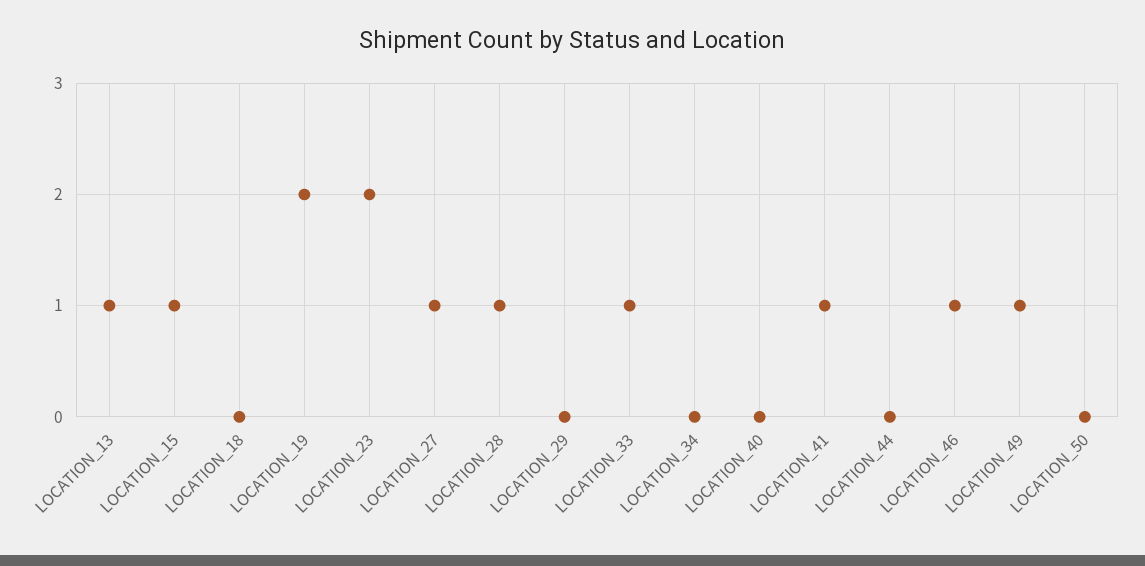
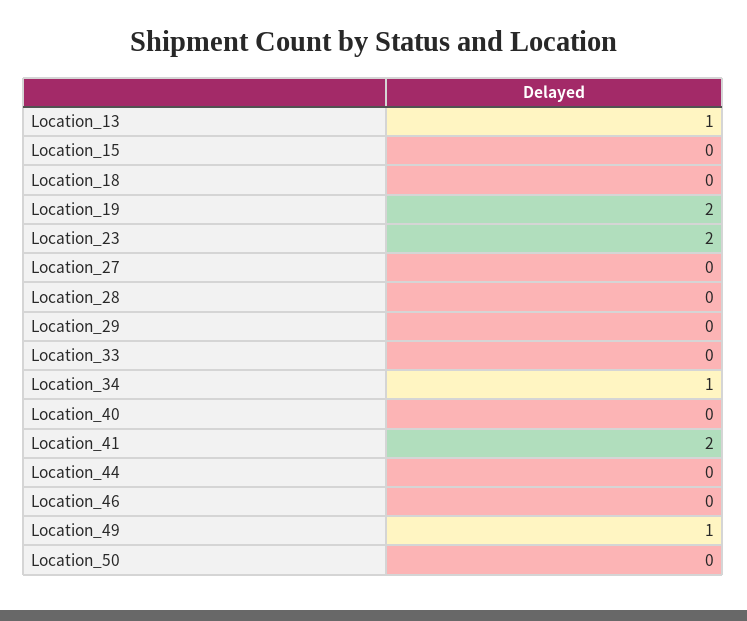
  {
    "LOCATION_13": 1,
-   "LOCATION_15": 1,
+   "LOCATION_15": 0,
    "LOCATION_18": 0,
    "LOCATION_19": 2,
    "LOCATION_23": 2,
-   "LOCATION_27": 1,
+   "LOCATION_27": 0,
-   "LOCATION_28": 1,
+   "LOCATION_28": 0,
    "LOCATION_29": 0,
-   "LOCATION_33": 1,
+   "LOCATION_33": 0,
-   "LOCATION_34": 0,
+   "LOCATION_34": 1,
    "LOCATION_40": 0,
-   "LOCATION_41": 1,
+   "LOCATION_41": 2,
    "LOCATION_44": 0,
-   "LOCATION_46": 1,
+   "LOCATION_46": 0,
    "LOCATION_49": 1,
    "LOCATION_50": 0
  }

